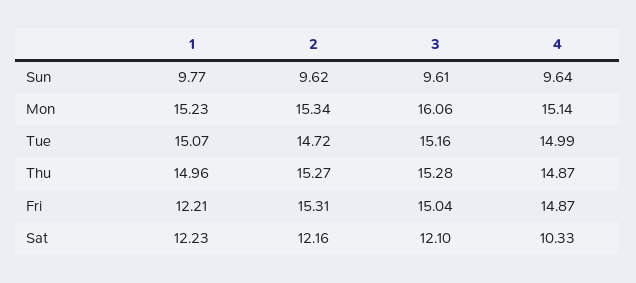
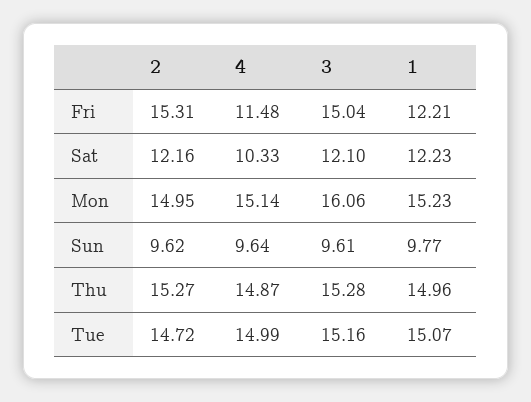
  {
    "1": {
      "Sun": 9.77,
      "Mon": 15.23,
      "Tue": 15.07,
      "Thu": 14.96,
      "Fri": 12.21,
      "Sat": 12.23
    },
    "2": {
      "Sun": 9.62,
-     "Mon": 15.34,
+     "Mon": 14.95,
      "Tue": 14.72,
      "Thu": 15.27,
      "Fri": 15.31,
      "Sat": 12.16
    },
    "3": {
      "Sun": 9.61,
      "Mon": 16.06,
      "Tue": 15.16,
      "Thu": 15.28,
      "Fri": 15.04,
      "Sat": 12.1
    },
    "4": {
      "Sun": 9.64,
      "Mon": 15.14,
      "Tue": 14.99,
      "Thu": 14.87,
-     "Fri": 14.87,
+     "Fri": 11.48,
      "Sat": 10.33
    }
  }

